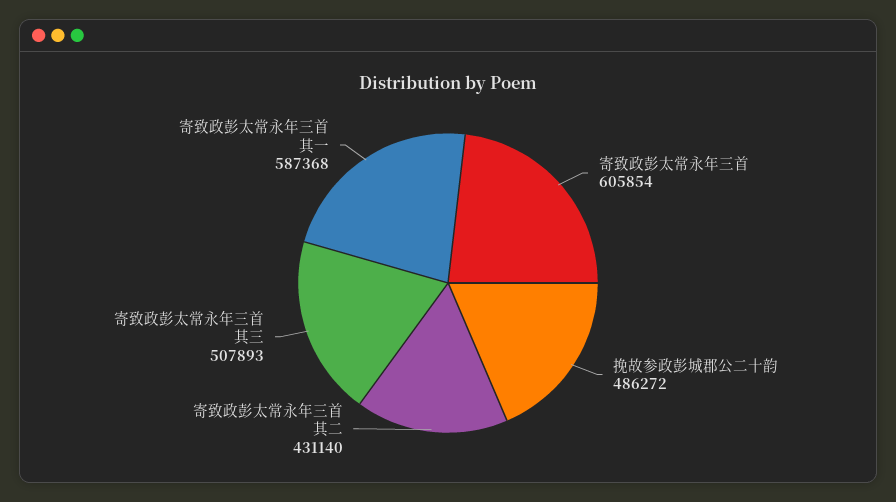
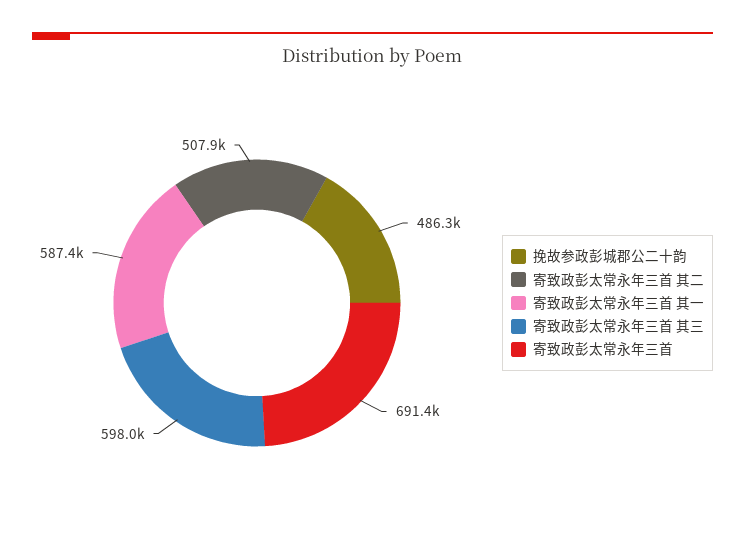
  {
-   "寄致政彭太常永年三首": 605854,
+   "寄致政彭太常永年三首": 691400,
    "挽故参政彭城郡公二十韵": 486272,
-   "寄致政彭太常永年三首 其二": 431140,
+   "寄致政彭太常永年三首 其二": 507900,
-   "寄致政彭太常永年三首 其三": 507893,
+   "寄致政彭太常永年三首 其三": 598000,
    "寄致政彭太常永年三首 其一": 587368
  }

